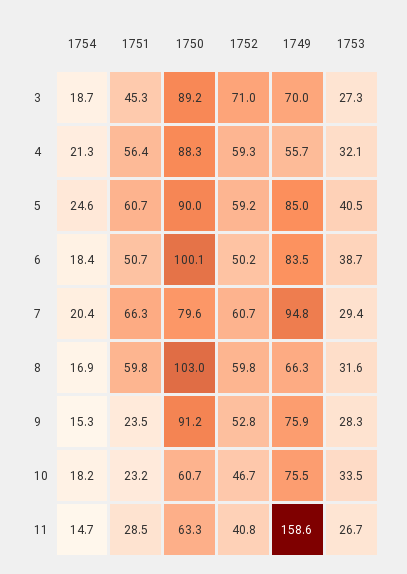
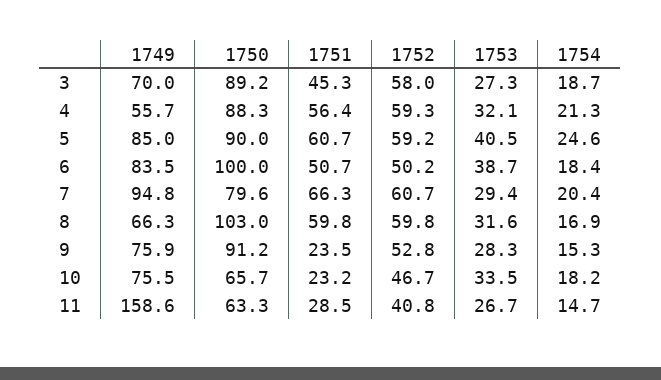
  {
    "1754": {
      "3": 18.7,
      "4": 21.3,
      "5": 24.6,
      "6": 18.4,
      "7": 20.4,
      "8": 16.9,
      "9": 15.3,
      "10": 18.2,
      "11": 14.7
    },
    "1751": {
      "3": 45.3,
      "4": 56.4,
      "5": 60.7,
      "6": 50.7,
      "7": 66.3,
      "8": 59.8,
      "9": 23.5,
      "10": 23.2,
      "11": 28.5
    },
    "1750": {
      "3": 89.2,
      "4": 88.3,
      "5": 90,
-     "6": 100.1,
+     "6": 100,
      "7": 79.6,
      "8": 103,
      "9": 91.2,
-     "10": 60.7,
+     "10": 65.7,
      "11": 63.3
    },
    "1752": {
-     "3": 71,
+     "3": 58,
      "4": 59.3,
      "5": 59.2,
      "6": 50.2,
      "7": 60.7,
      "8": 59.8,
      "9": 52.8,
      "10": 46.7,
      "11": 40.8
    },
    "1749": {
      "3": 70,
      "4": 55.7,
      "5": 85,
      "6": 83.5,
      "7": 94.8,
      "8": 66.3,
      "9": 75.9,
      "10": 75.5,
      "11": 158.6
    },
    "1753": {
      "3": 27.3,
      "4": 32.1,
      "5": 40.5,
      "6": 38.7,
      "7": 29.4,
      "8": 31.6,
      "9": 28.3,
      "10": 33.5,
      "11": 26.7
    }
  }

